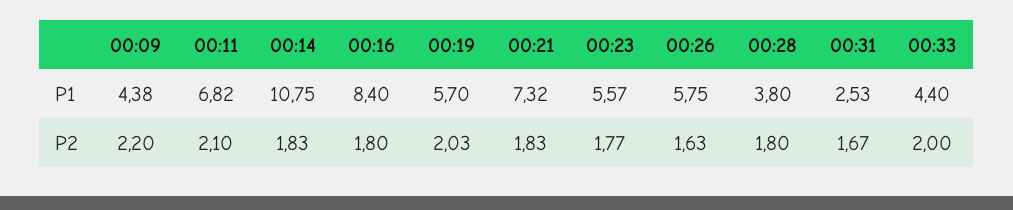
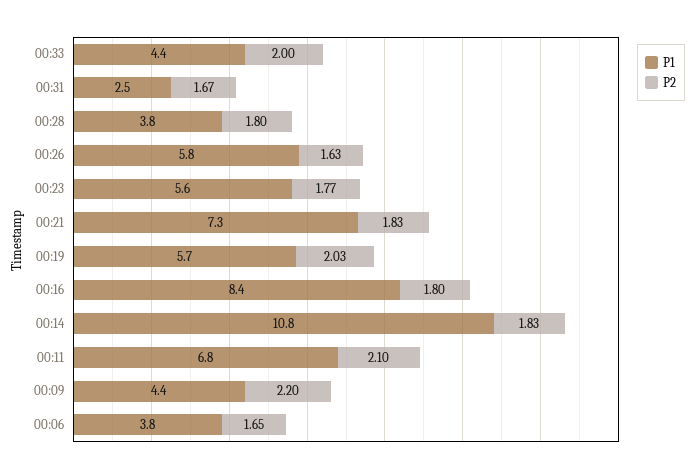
  {
    "P1": {
      "00:09": 4.38,
      "00:11": 6.82,
      "00:14": 10.75,
      "00:16": 8.4,
      "00:19": 5.7,
      "00:21": 7.32,
      "00:23": 5.57,
      "00:26": 5.75,
      "00:28": 3.8,
      "00:31": 2.53,
-     "00:33": 4.4
+     "00:33": 4.4,
+     "00:06": 3.8
    },
    "P2": {
      "00:09": 2.2,
      "00:11": 2.1,
      "00:14": 1.83,
      "00:16": 1.8,
      "00:19": 2.03,
      "00:21": 1.83,
      "00:23": 1.77,
      "00:26": 1.63,
      "00:28": 1.8,
      "00:31": 1.67,
-     "00:33": 2
+     "00:33": 2,
+     "00:06": 1.65
    }
  }

